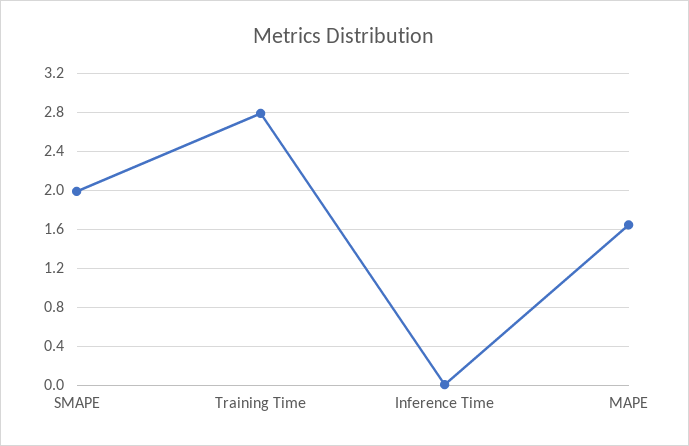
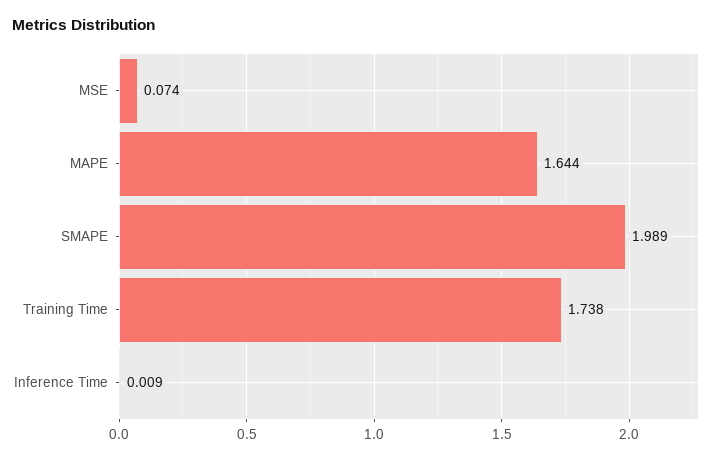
  {
    "SMAPE": 1.989,
-   "Training Time": 2.8,
+   "Training Time": 1.738,
    "Inference Time": 0.009,
-   "MAPE": 1.644
+   "MAPE": 1.644,
+   "MSE": 0.074
  }

